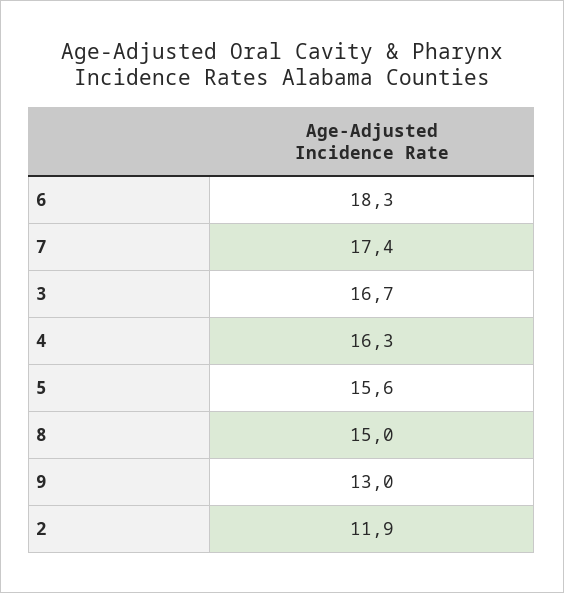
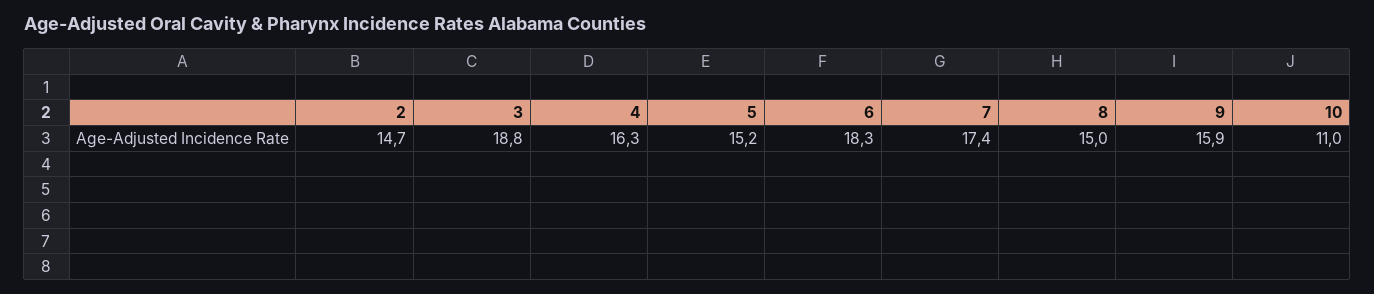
  {
    "6": 18.3,
    "7": 17.4,
-   "3": 16.7,
+   "3": 18.8,
    "4": 16.3,
-   "5": 15.6,
+   "5": 15.2,
    "8": 15,
-   "9": 13,
+   "9": 15.9,
-   "2": 11.9
+   "2": 14.7,
+   "10": 11
  }

